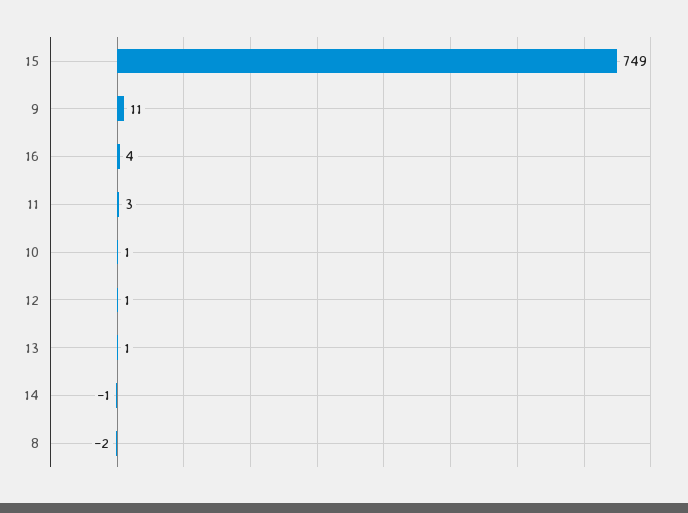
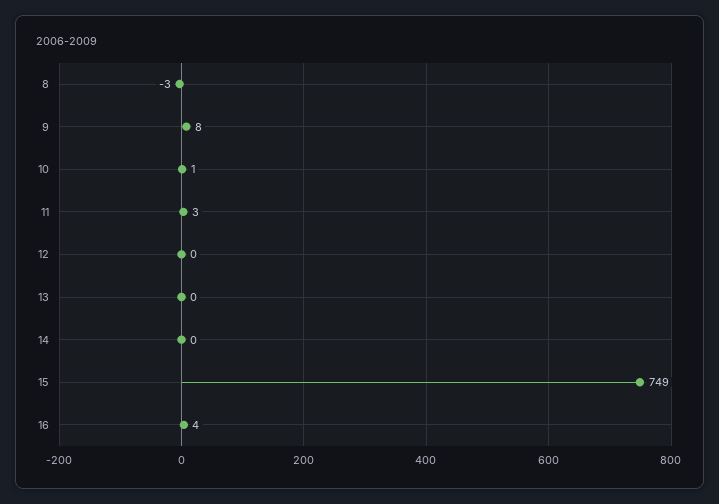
  {
    "15": 749,
-   "9": 11,
+   "9": 8,
    "16": 4,
    "11": 3,
    "10": 1,
-   "12": 1,
+   "12": 0,
-   "13": 1,
+   "13": 0,
-   "14": -1,
+   "14": 0,
-   "8": -2
+   "8": -3
  }

